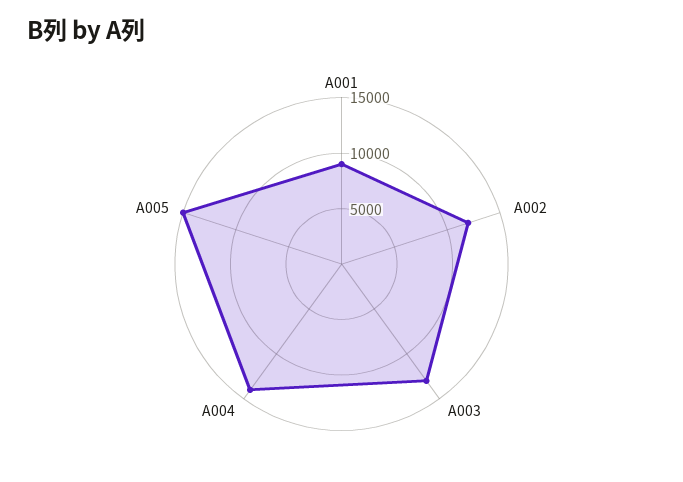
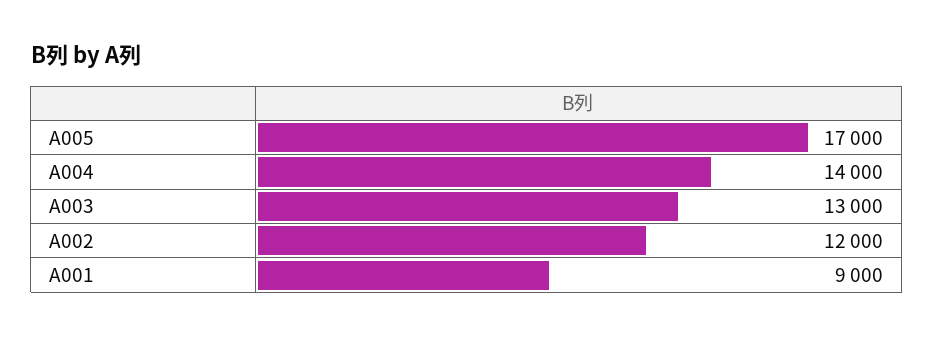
  {
    "A001": 9000,
    "A002": 12000,
    "A003": 13000,
    "A004": 14000,
-   "A005": 15000
+   "A005": 17000
  }

